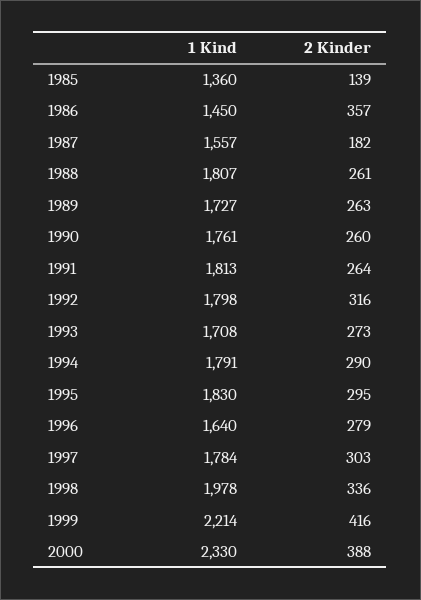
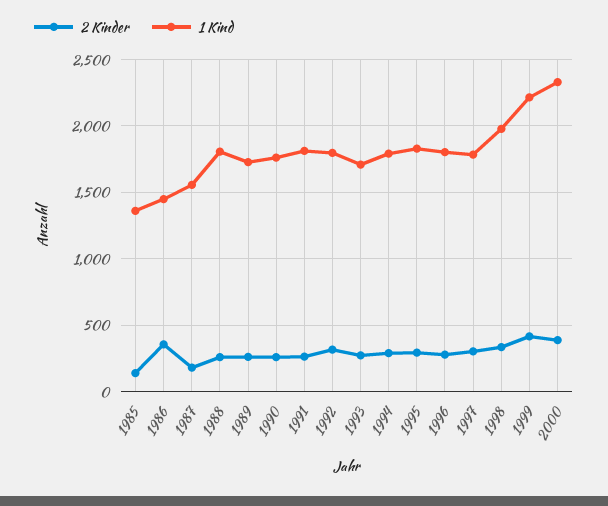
  {
    "1 Kind": {
      "1985": 1360,
      "1986": 1450,
      "1987": 1557,
      "1988": 1807,
      "1989": 1727,
      "1990": 1761,
      "1991": 1813,
      "1992": 1798,
      "1993": 1708,
      "1994": 1791,
      "1995": 1830,
-     "1996": 1640,
+     "1996": 1800,
      "1997": 1784,
      "1998": 1978,
      "1999": 2214,
      "2000": 2330
    },
    "2 Kinder": {
      "1985": 139,
      "1986": 357,
      "1987": 182,
      "1988": 261,
      "1989": 263,
      "1990": 260,
      "1991": 264,
      "1992": 316,
      "1993": 273,
      "1994": 290,
      "1995": 295,
      "1996": 279,
      "1997": 303,
      "1998": 336,
      "1999": 416,
      "2000": 388
    }
  }

